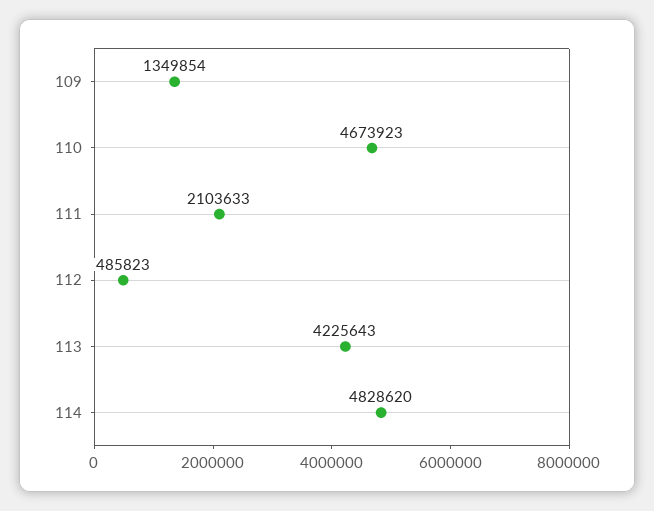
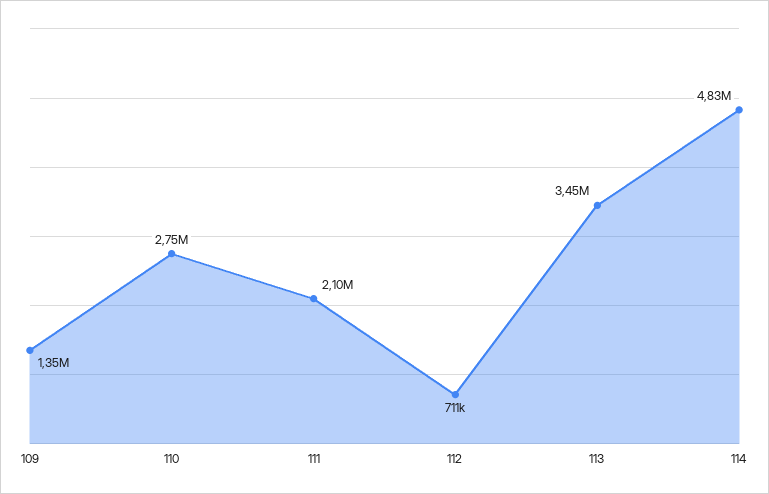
  {
    "109": 1349854,
-   "110": 4673923,
+   "110": 2750000,
    "111": 2103633,
-   "112": 485823,
+   "112": 711000,
-   "113": 4225643,
+   "113": 3450000,
    "114": 4828620
  }

